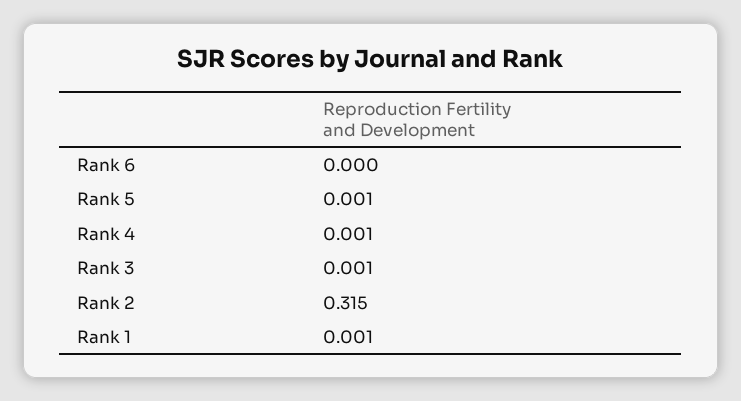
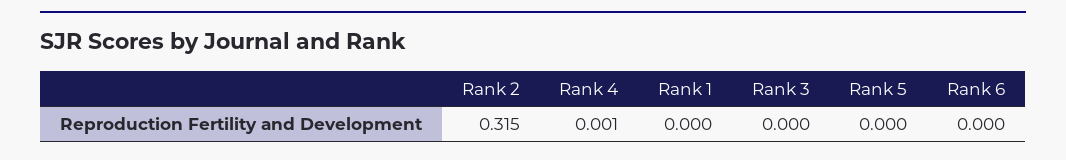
  {
    "Rank 6": 0,
-   "Rank 5": 0.001,
+   "Rank 5": 0,
    "Rank 4": 0.001,
-   "Rank 3": 0.001,
+   "Rank 3": 0,
    "Rank 2": 0.315,
-   "Rank 1": 0.001
+   "Rank 1": 0
  }

